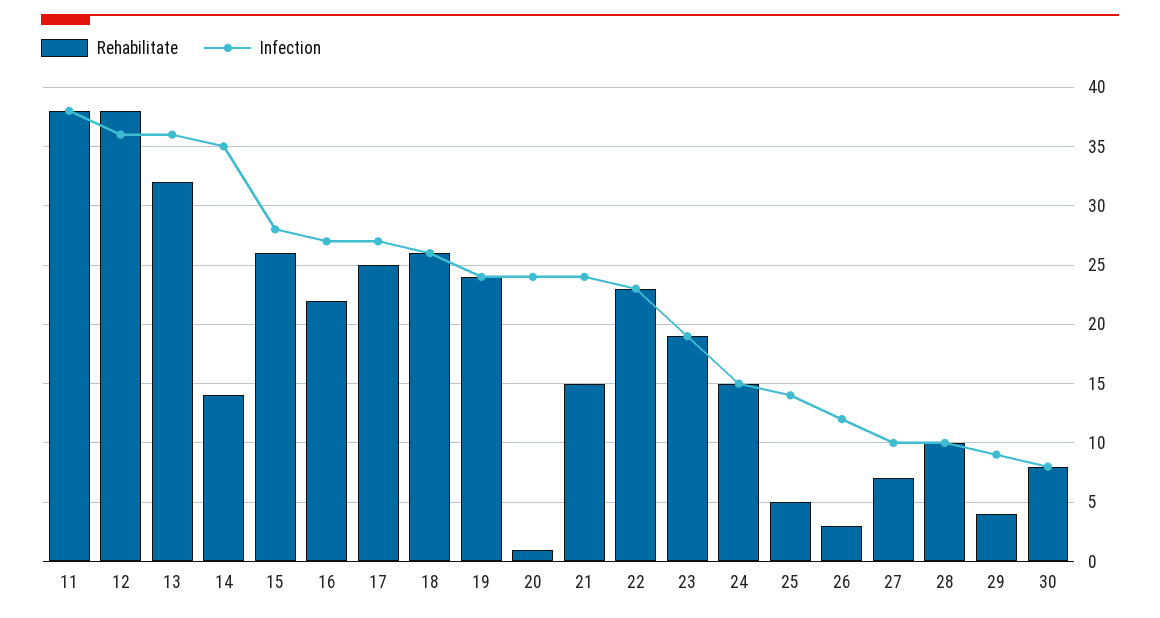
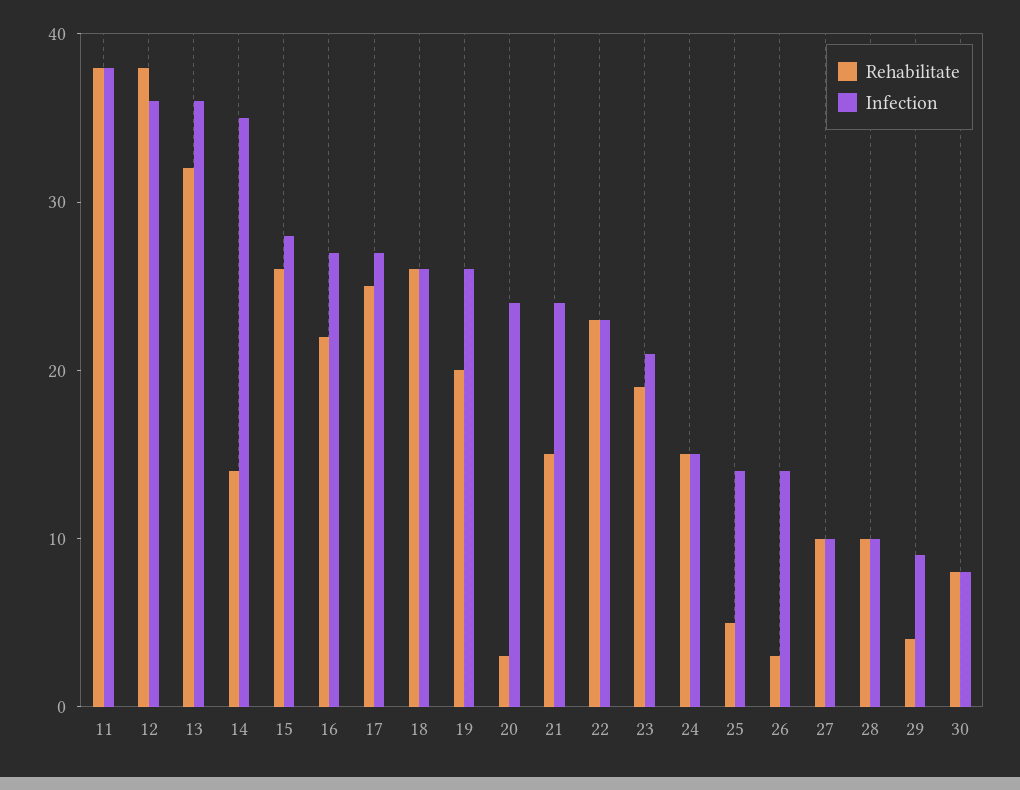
  {
    "Rehabilitate": {
      "11": 38,
      "12": 38,
      "13": 32,
      "14": 14,
      "15": 26,
      "16": 22,
      "17": 25,
      "18": 26,
-     "19": 24,
+     "19": 20,
-     "20": 1,
+     "20": 3,
      "21": 15,
      "22": 23,
      "23": 19,
      "24": 15,
      "25": 5,
      "26": 3,
-     "27": 7,
+     "27": 10,
      "28": 10,
      "29": 4,
      "30": 8
    },
    "Infection": {
      "11": 38,
      "12": 36,
      "13": 36,
      "14": 35,
      "15": 28,
      "16": 27,
      "17": 27,
      "18": 26,
-     "19": 24,
+     "19": 26,
      "20": 24,
      "21": 24,
      "22": 23,
-     "23": 19,
+     "23": 21,
      "24": 15,
      "25": 14,
-     "26": 12,
+     "26": 14,
      "27": 10,
      "28": 10,
      "29": 9,
      "30": 8
    }
  }

